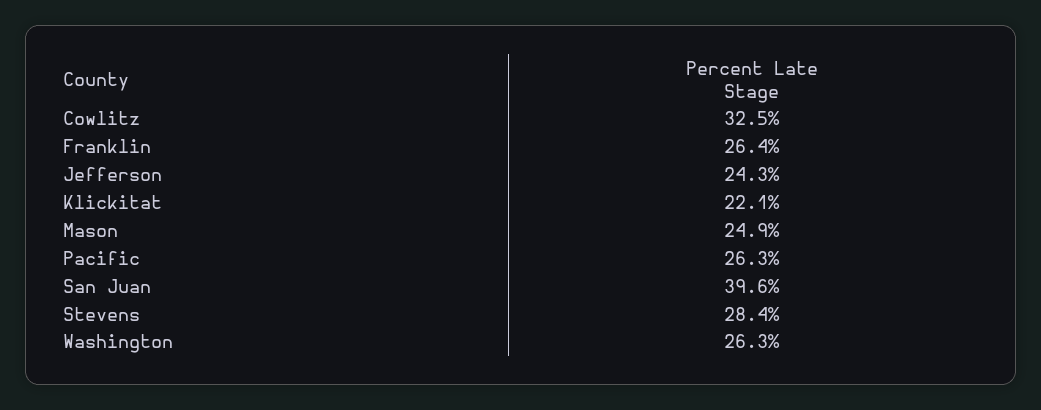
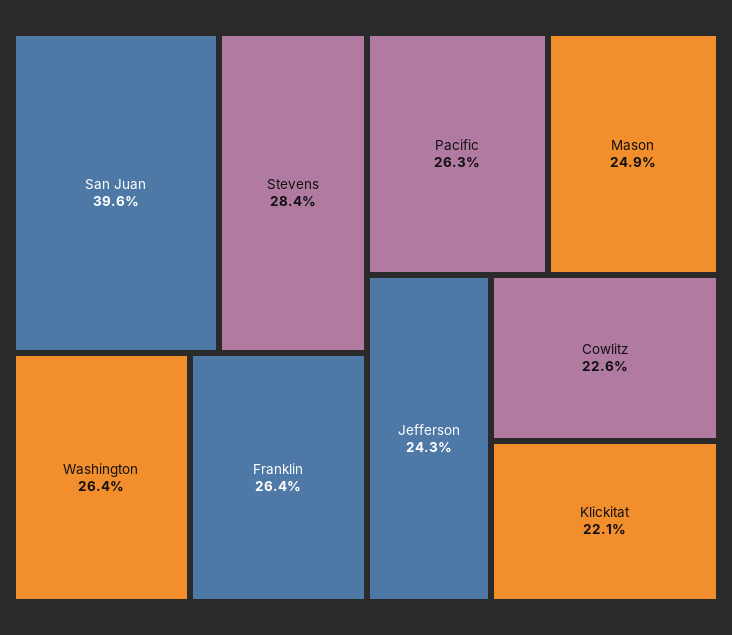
  {
-   "Cowlitz": 32.5,
+   "Cowlitz": 22.6,
    "Franklin": 26.4,
    "Jefferson": 24.3,
    "Klickitat": 22.1,
    "Mason": 24.9,
    "Pacific": 26.3,
    "San Juan": 39.6,
    "Stevens": 28.4,
-   "Washington": 26.3
+   "Washington": 26.4
  }

